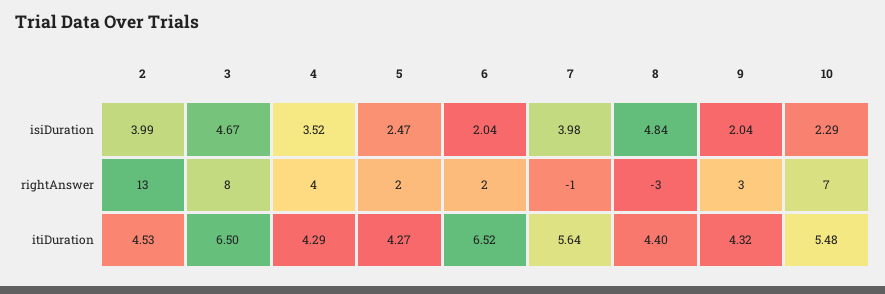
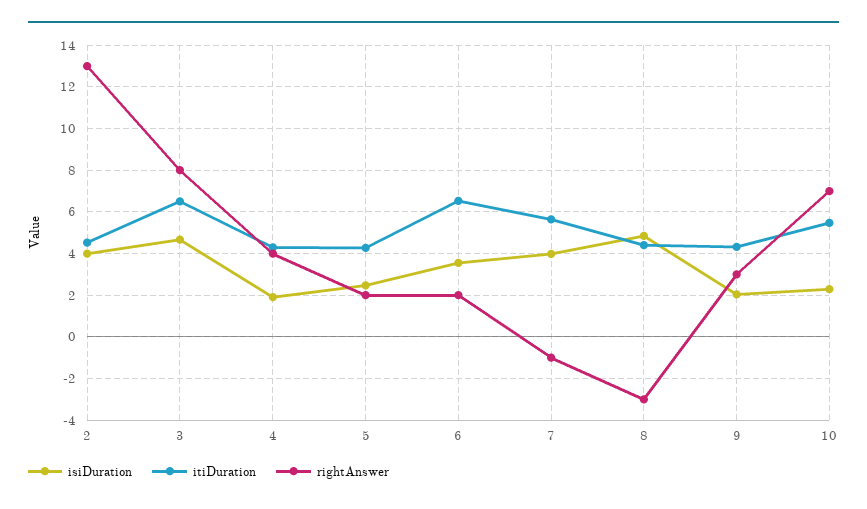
  {
    "isiDuration": {
      "2": 3.99,
      "3": 4.67,
-     "4": 3.52,
+     "4": 2,
      "5": 2.47,
-     "6": 2.04,
+     "6": 3.5,
      "7": 3.98,
      "8": 4.84,
      "9": 2.04,
      "10": 2.29
    },
    "rightAnswer": {
      "2": 13,
      "3": 8,
      "4": 4,
      "5": 2,
      "6": 2,
      "7": -1,
      "8": -3,
      "9": 3,
      "10": 7
    },
    "itiDuration": {
      "2": 4.53,
      "3": 6.5,
      "4": 4.29,
      "5": 4.27,
      "6": 6.52,
      "7": 5.64,
      "8": 4.4,
      "9": 4.32,
      "10": 5.48
    }
  }

